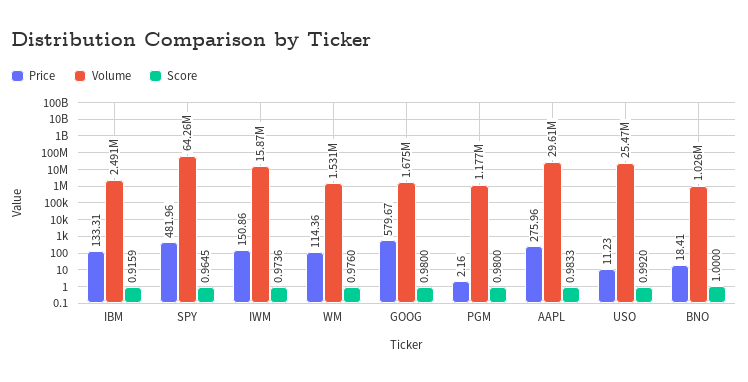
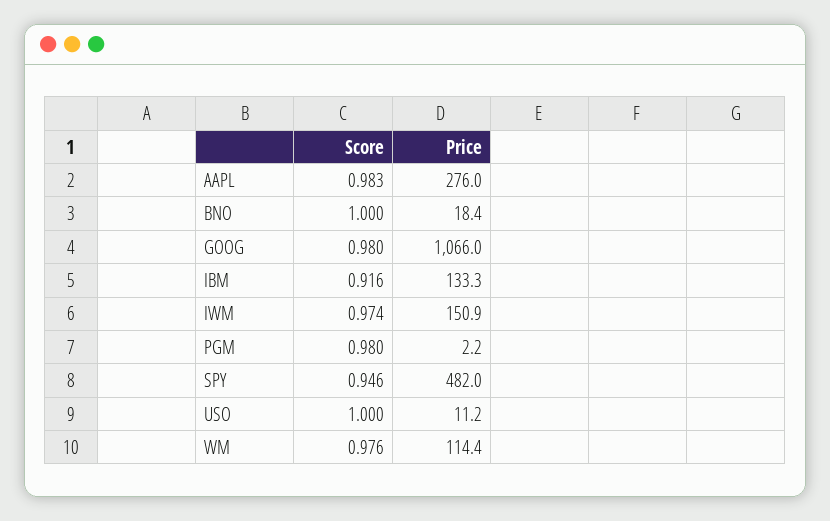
  {
    "Price": {
      "IBM": 133.31,
      "SPY": 481.96,
      "IWM": 150.86,
      "WM": 114.36,
-     "GOOG": 579.67,
+     "GOOG": 1066,
      "PGM": 2.16,
      "AAPL": 275.96,
      "USO": 11.23,
      "BNO": 18.41
    },
-   "Volume": {
-     "IBM": 2491000,
-     "SPY": 64260000,
-     "IWM": 15870000,
-     "WM": 1531000,
-     "GOOG": 1675000,
-     "PGM": 1177000,
-     "AAPL": 29610000,
-     "USO": 25470000,
-     "BNO": 1026000
-   },
    "Score": {
      "IBM": 0.9159,
-     "SPY": 0.9645,
+     "SPY": 0.946,
      "IWM": 0.9736,
      "WM": 0.976,
      "GOOG": 0.98,
      "PGM": 0.98,
      "AAPL": 0.9833,
-     "USO": 0.992,
+     "USO": 1,
      "BNO": 1
    }
  }

